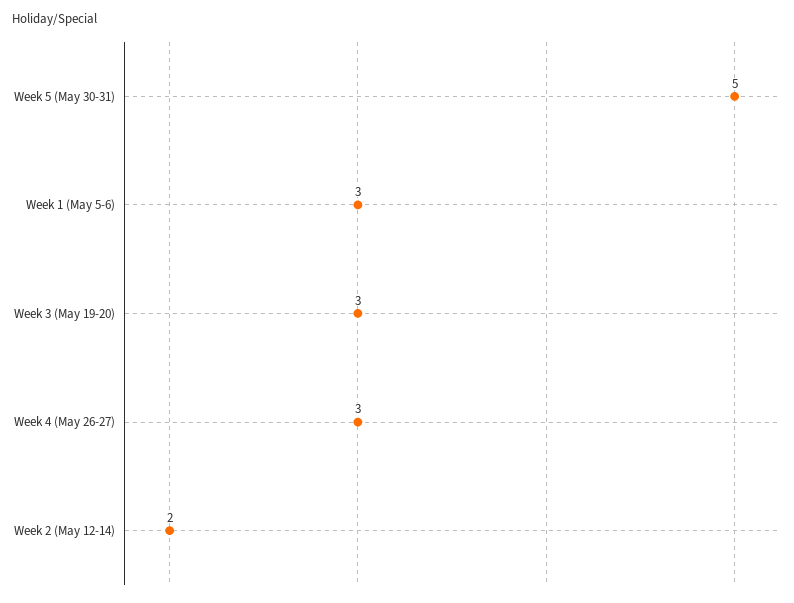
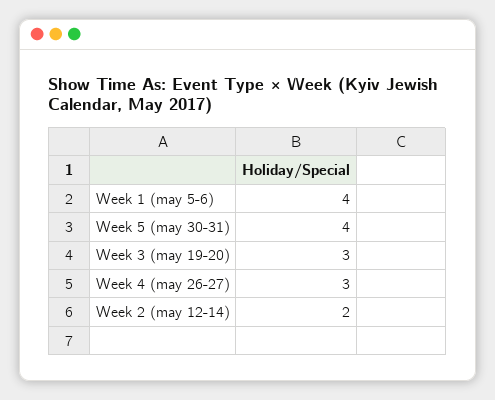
  {
-   "Week 5 (May 30-31)": 5,
+   "Week 5 (May 30-31)": 4,
-   "Week 1 (May 5-6)": 3,
+   "Week 1 (May 5-6)": 4,
    "Week 3 (May 19-20)": 3,
    "Week 4 (May 26-27)": 3,
    "Week 2 (May 12-14)": 2
  }

